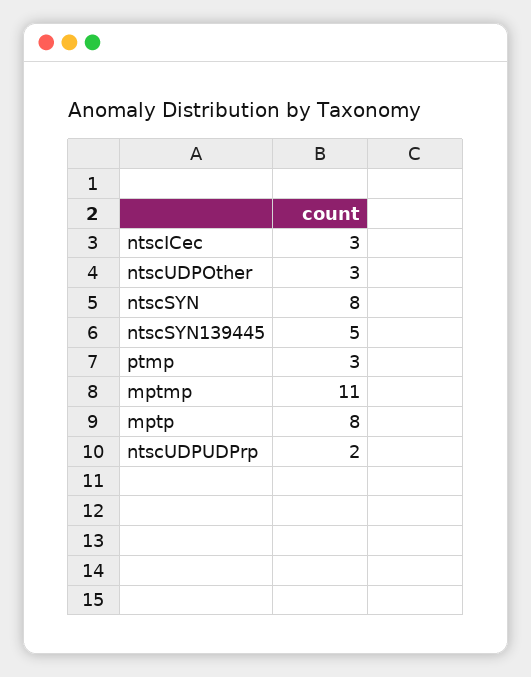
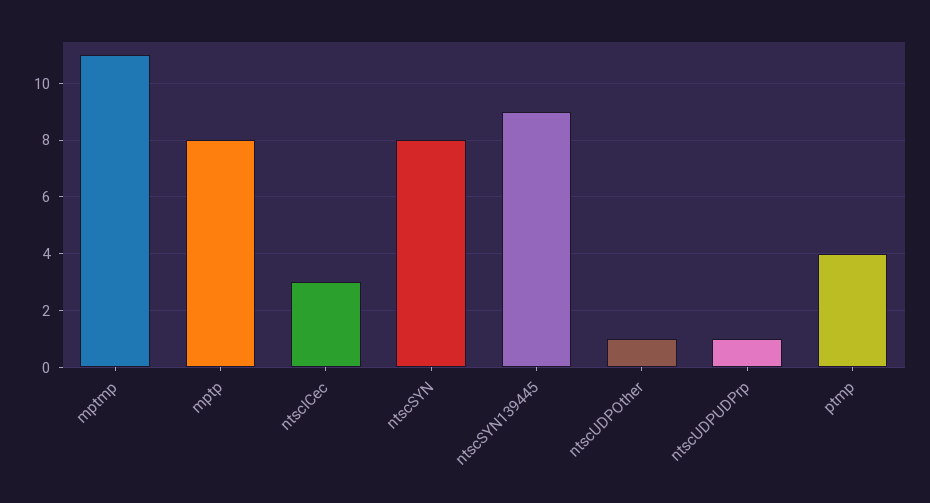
  {
    "ntscICec": 3,
-   "ntscUDPOther": 3,
+   "ntscUDPOther": 1,
    "ntscSYN": 8,
-   "ntscSYN139445": 5,
+   "ntscSYN139445": 9,
-   "ptmp": 3,
+   "ptmp": 4,
    "mptmp": 11,
    "mptp": 8,
-   "ntscUDPUDPrp": 2
+   "ntscUDPUDPrp": 1
  }

